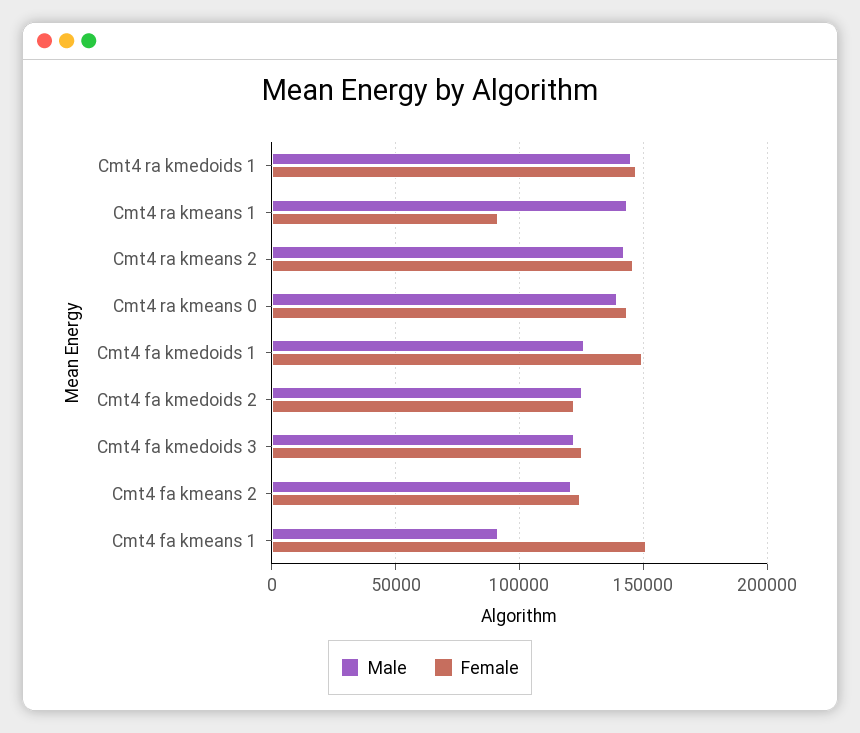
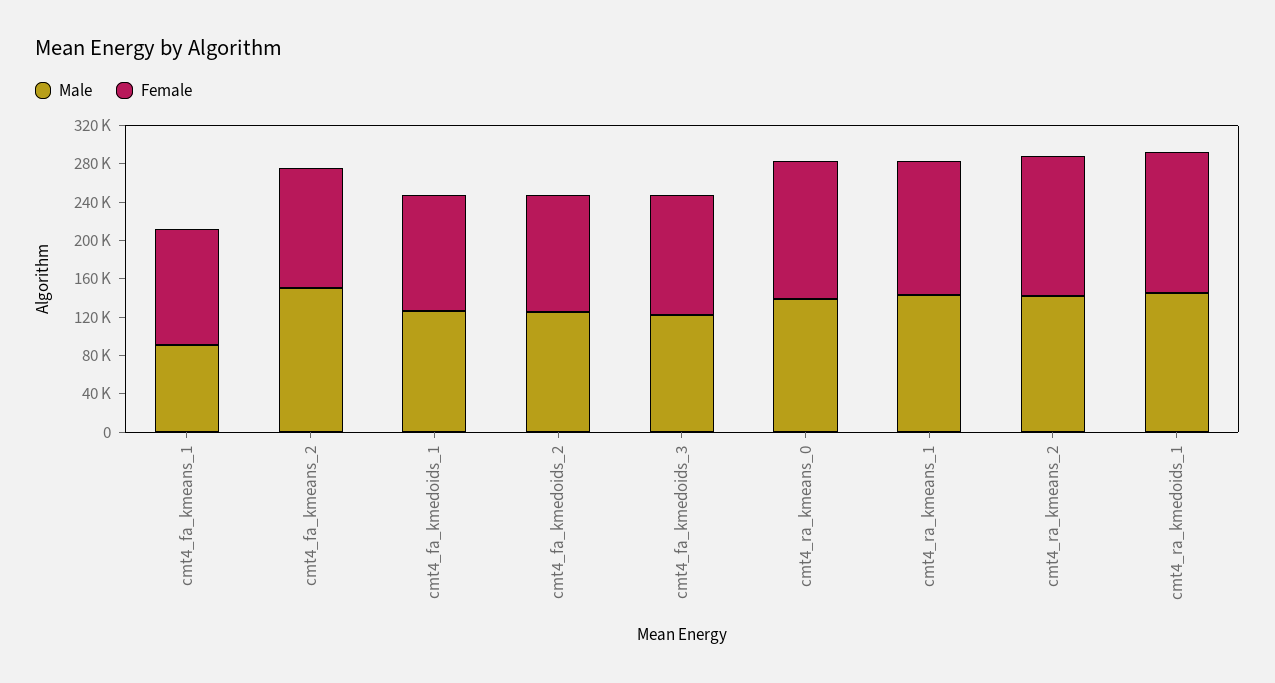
  {
    "Male": {
      "Cmt4 ra kmedoids 1": 145000,
      "Cmt4 ra kmeans 1": 145000,
      "Cmt4 ra kmeans 2": 140000,
      "Cmt4 ra kmeans 0": 140000,
      "Cmt4 fa kmedoids 1": 125000,
      "Cmt4 fa kmedoids 2": 125000,
      "Cmt4 fa kmedoids 3": 120000,
-     "Cmt4 fa kmeans 2": 120000,
+     "Cmt4 fa kmeans 2": 150000,
      "Cmt4 fa kmeans 1": 90000
    },
    "Female": {
      "Cmt4 ra kmedoids 1": 145000,
-     "Cmt4 ra kmeans 1": 90000,
+     "Cmt4 ra kmeans 1": 140000,
      "Cmt4 ra kmeans 2": 145000,
      "Cmt4 ra kmeans 0": 145000,
-     "Cmt4 fa kmedoids 1": 150000,
+     "Cmt4 fa kmedoids 1": 120000,
      "Cmt4 fa kmedoids 2": 120000,
      "Cmt4 fa kmedoids 3": 125000,
      "Cmt4 fa kmeans 2": 125000,
-     "Cmt4 fa kmeans 1": 150000
+     "Cmt4 fa kmeans 1": 120000
    }
  }

